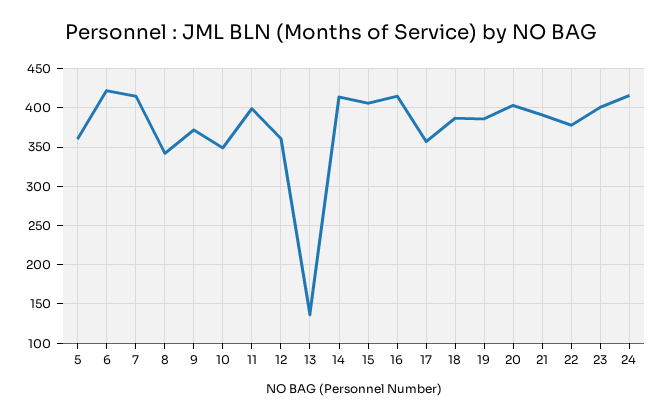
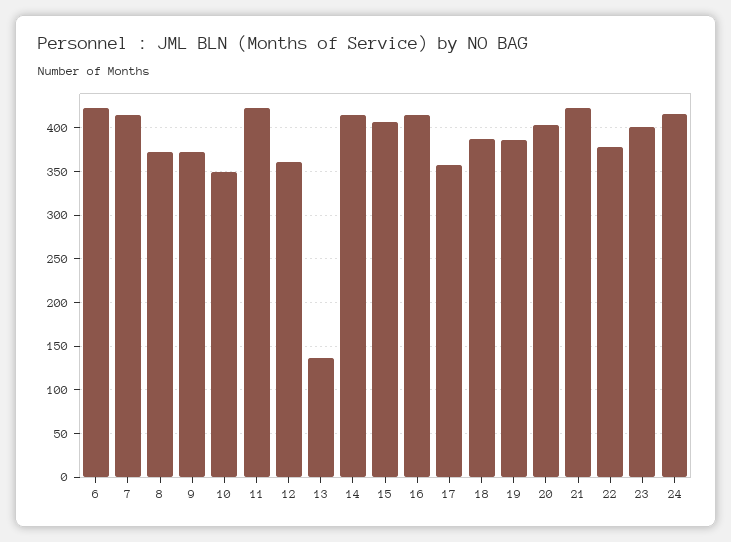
  {
-   "5": 360,
    "6": 420,
    "7": 420,
-   "8": 340,
+   "8": 370,
    "9": 370,
    "10": 350,
-   "11": 400,
+   "11": 420,
    "12": 360,
    "13": 140,
    "14": 410,
    "15": 410,
    "16": 420,
    "17": 360,
    "18": 390,
    "19": 390,
    "20": 400,
-   "21": 390,
+   "21": 420,
    "22": 380,
    "23": 400,
    "24": 420
  }

